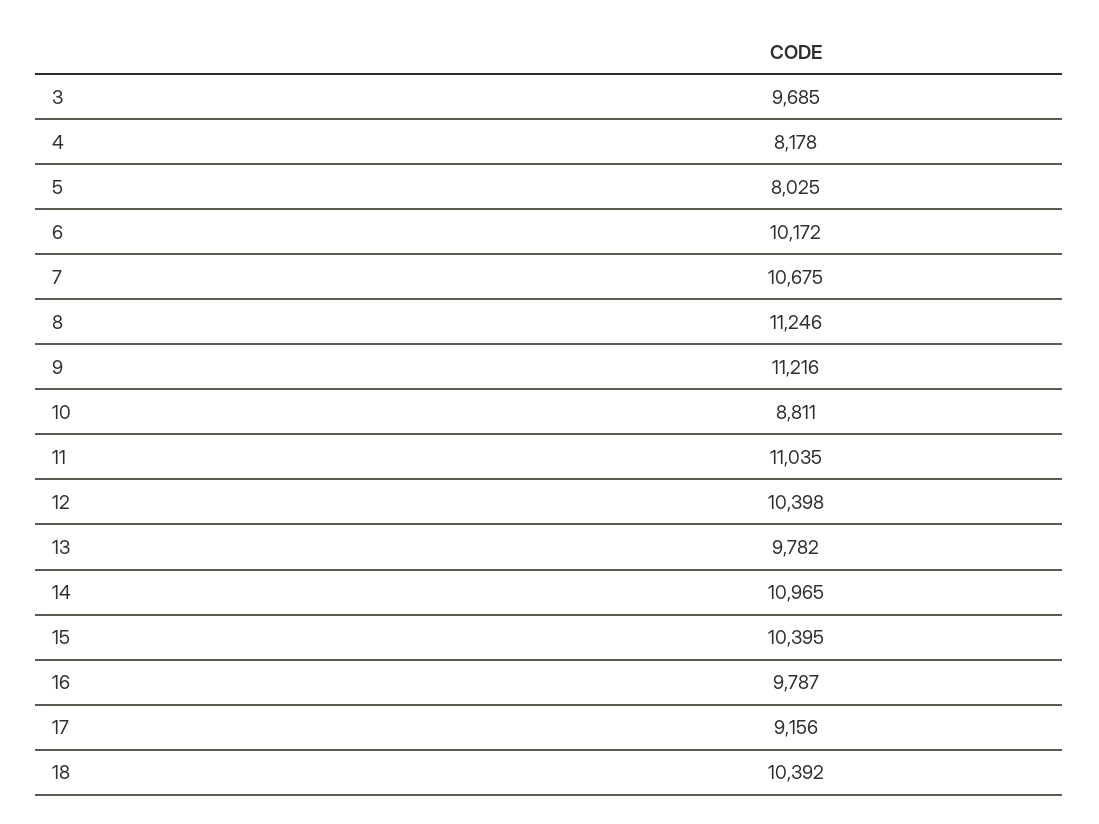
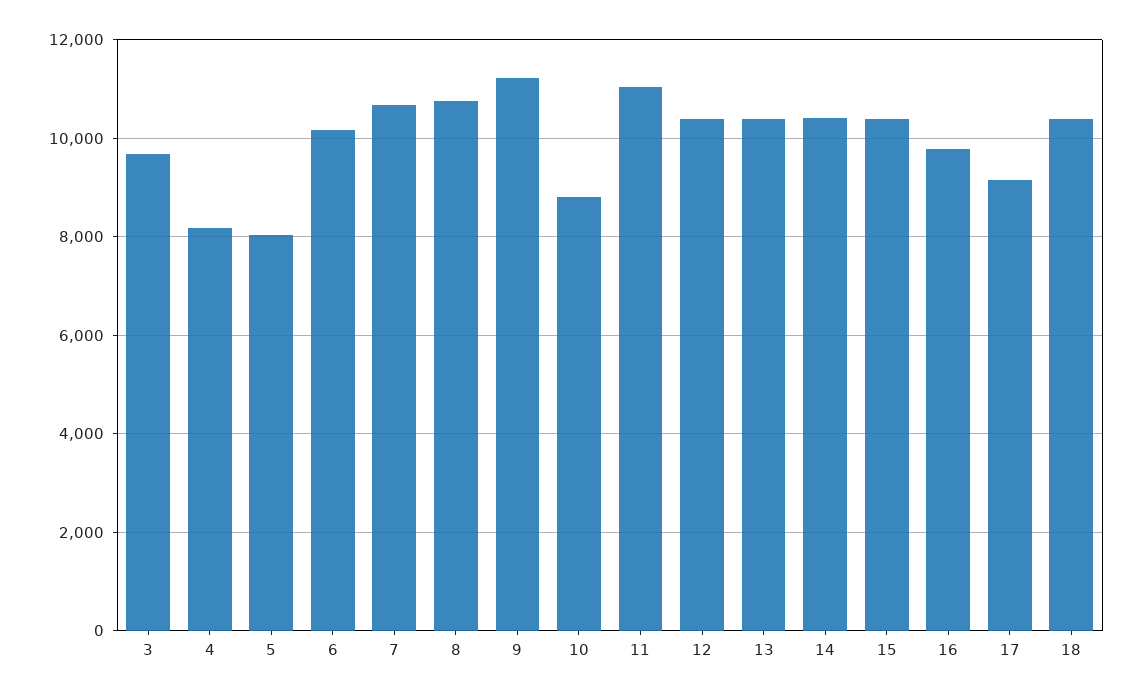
  {
    "3": 9685,
    "4": 8178,
    "5": 8025,
    "6": 10172,
    "7": 10675,
-   "8": 11246,
+   "8": 10800,
    "9": 11216,
    "10": 8811,
    "11": 11035,
    "12": 10398,
-   "13": 9782,
+   "13": 10400,
-   "14": 10965,
+   "14": 10400,
    "15": 10395,
    "16": 9787,
    "17": 9156,
    "18": 10392
  }

